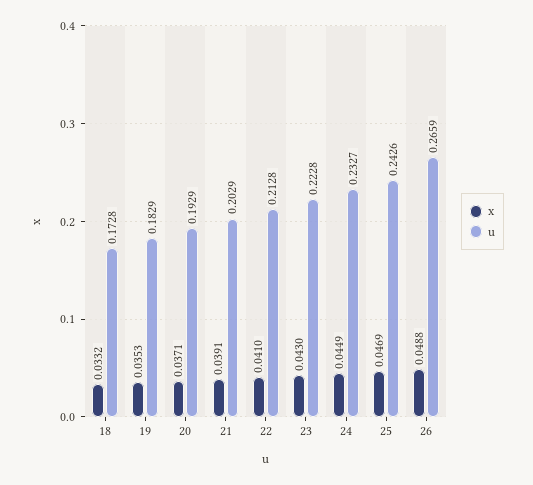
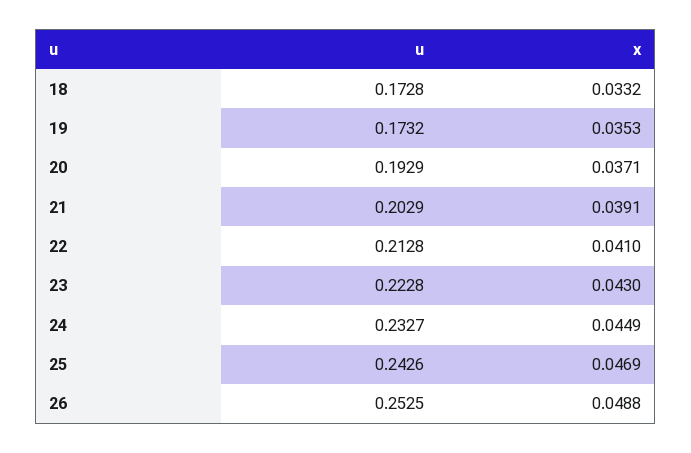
  {
    "x": {
      "18": 0.0332,
      "19": 0.0353,
      "20": 0.0371,
      "21": 0.0391,
      "22": 0.041,
      "23": 0.043,
      "24": 0.0449,
      "25": 0.0469,
      "26": 0.0488
    },
    "u": {
      "18": 0.1728,
-     "19": 0.1829,
+     "19": 0.1732,
      "20": 0.1929,
      "21": 0.2029,
      "22": 0.2128,
      "23": 0.2228,
      "24": 0.2327,
      "25": 0.2426,
-     "26": 0.2659
+     "26": 0.2525
    }
  }

